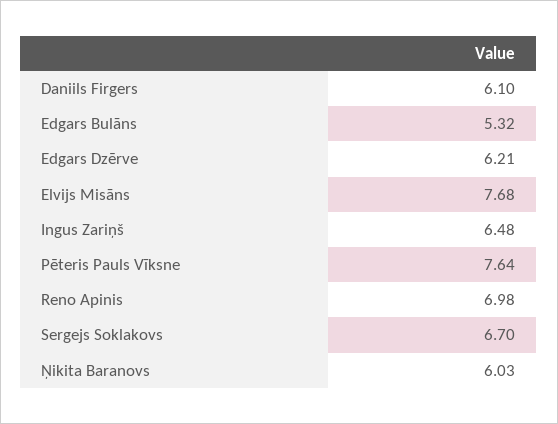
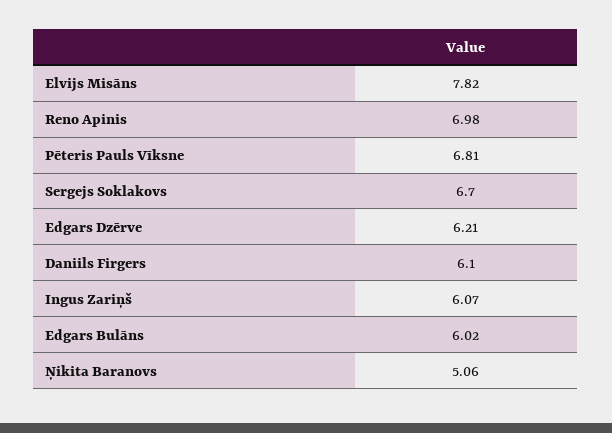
  {
    "Daniils Firgers": 6.1,
-   "Edgars Bulāns": 5.32,
+   "Edgars Bulāns": 6.02,
    "Edgars Dzērve": 6.21,
-   "Elvijs Misāns": 7.68,
+   "Elvijs Misāns": 7.82,
-   "Ingus Zariņš": 6.48,
+   "Ingus Zariņš": 6.07,
-   "Pēteris Pauls Vīksne": 7.64,
+   "Pēteris Pauls Vīksne": 6.81,
    "Reno Apinis": 6.98,
    "Sergejs Soklakovs": 6.7,
-   "Ņikita Baranovs": 6.03
+   "Ņikita Baranovs": 5.06
  }

